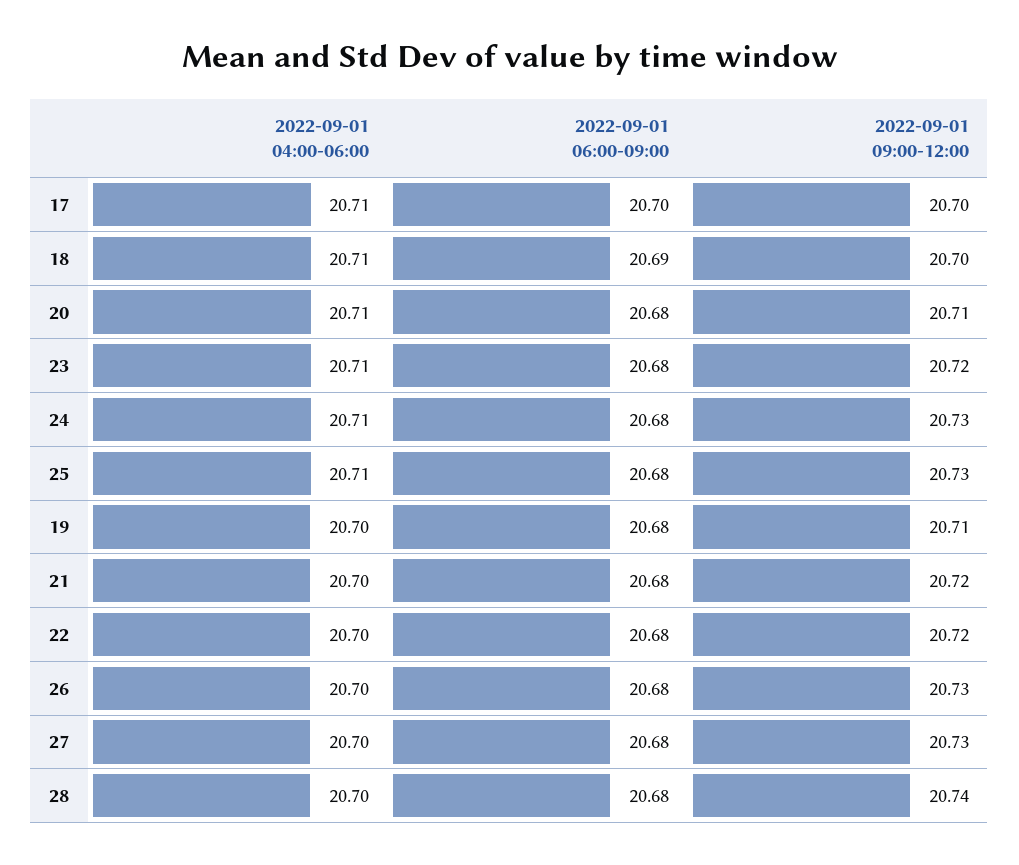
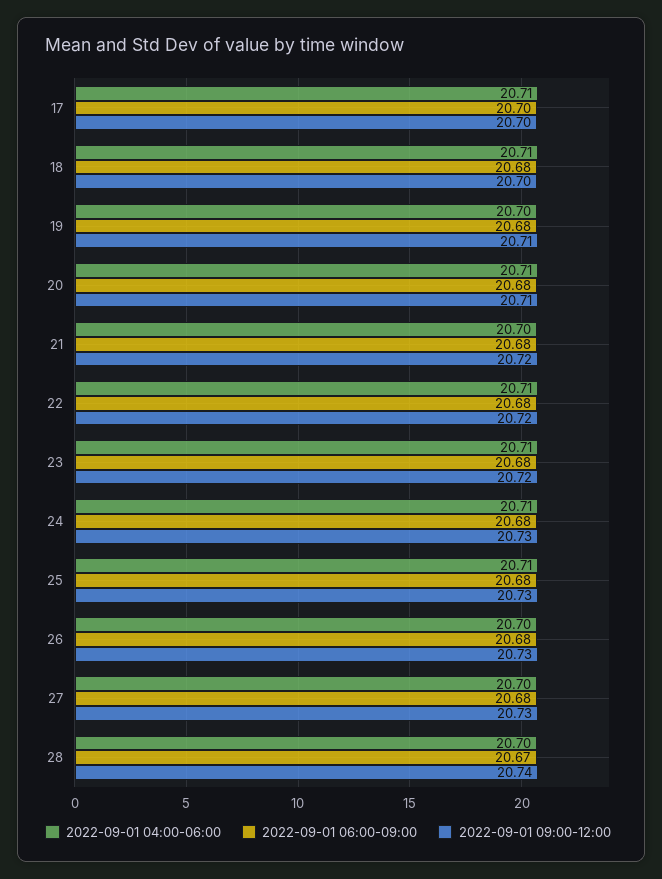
  {
    "2022-09-01 04:00-06:00": {
      "17": 20.71,
      "18": 20.71,
      "20": 20.71,
      "23": 20.71,
      "24": 20.71,
      "25": 20.71,
      "19": 20.7,
      "21": 20.7,
-     "22": 20.7,
+     "22": 20.71,
      "26": 20.7,
      "27": 20.7,
      "28": 20.7
    },
    "2022-09-01 06:00-09:00": {
      "17": 20.7,
-     "18": 20.69,
+     "18": 20.68,
      "20": 20.68,
      "23": 20.68,
      "24": 20.68,
      "25": 20.68,
      "19": 20.68,
      "21": 20.68,
      "22": 20.68,
      "26": 20.68,
      "27": 20.68,
-     "28": 20.68
+     "28": 20.67
    },
    "2022-09-01 09:00-12:00": {
      "17": 20.7,
      "18": 20.7,
      "20": 20.71,
      "23": 20.72,
      "24": 20.73,
      "25": 20.73,
      "19": 20.71,
      "21": 20.72,
      "22": 20.72,
      "26": 20.73,
      "27": 20.73,
      "28": 20.74
    }
  }

